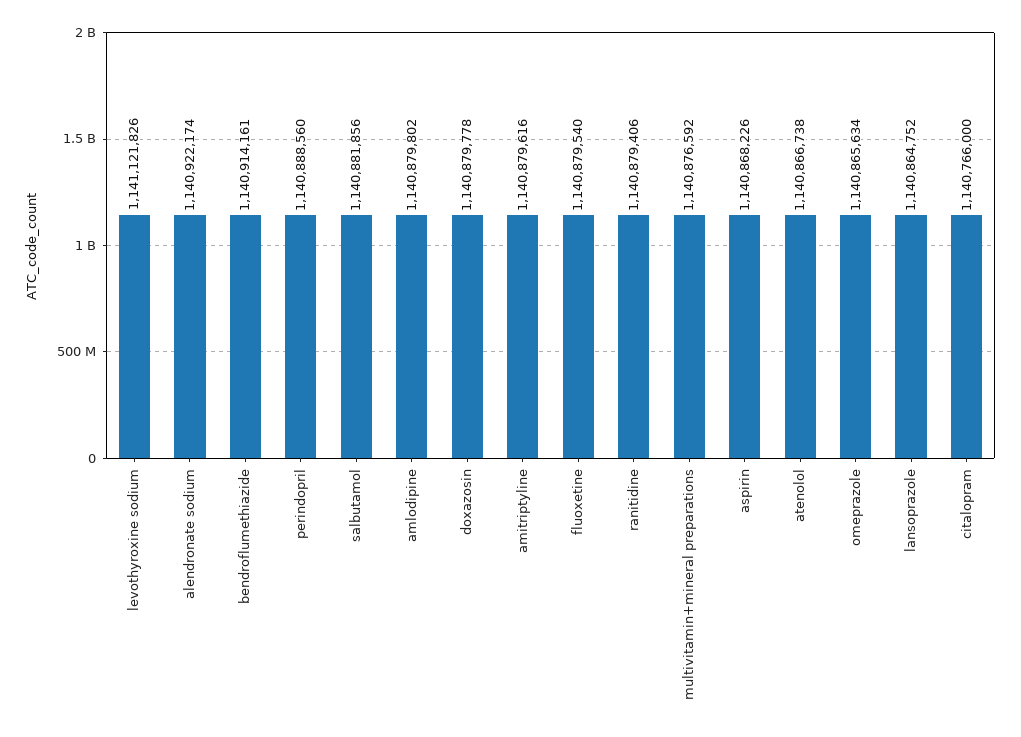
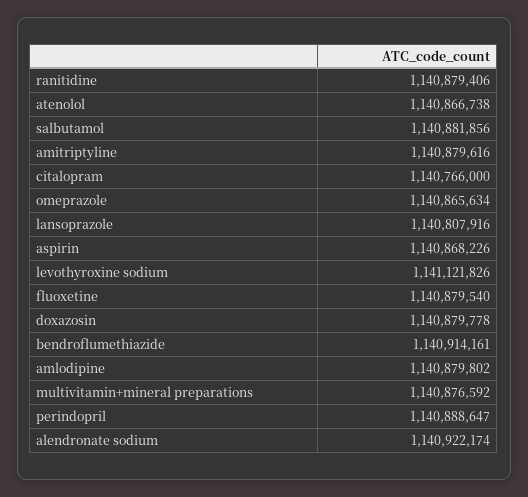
  {
    "levothyroxine sodium": 1141121826,
    "alendronate sodium": 1140922174,
    "bendroflumethiazide": 1140914161,
-   "perindopril": 1140888560,
+   "perindopril": 1140888647,
    "salbutamol": 1140881856,
    "amlodipine": 1140879802,
    "doxazosin": 1140879778,
    "amitriptyline": 1140879616,
    "fluoxetine": 1140879540,
    "ranitidine": 1140879406,
    "multivitamin+mineral preparations": 1140876592,
    "aspirin": 1140868226,
    "atenolol": 1140866738,
    "omeprazole": 1140865634,
-   "lansoprazole": 1140864752,
+   "lansoprazole": 1140807916,
    "citalopram": 1140766000
  }

